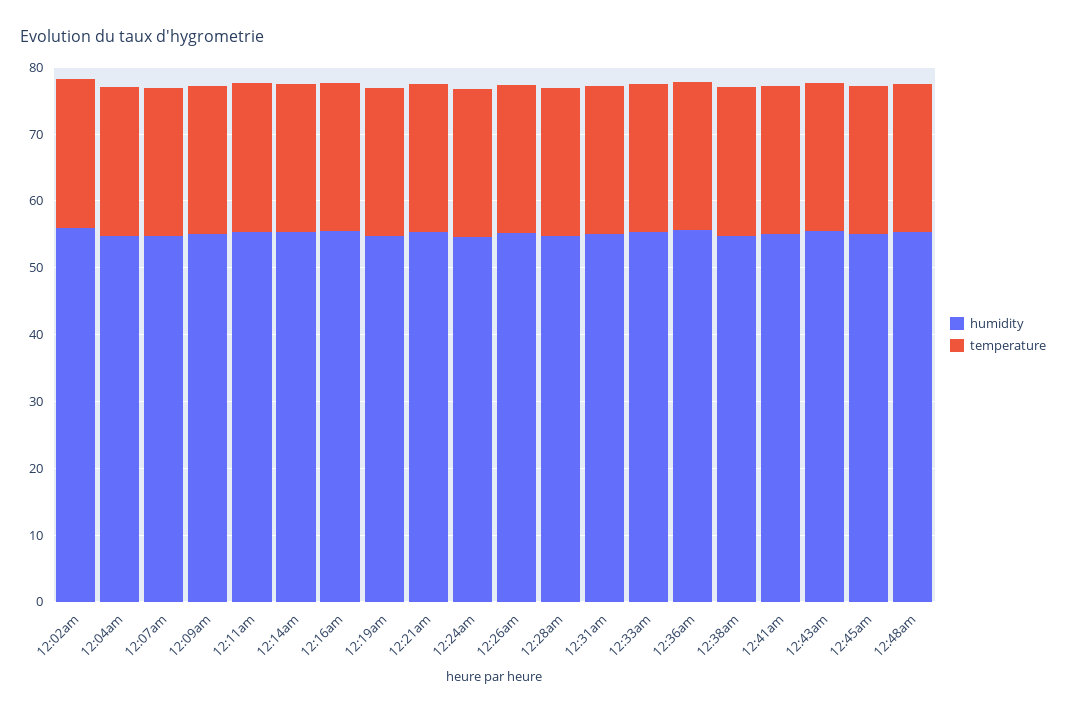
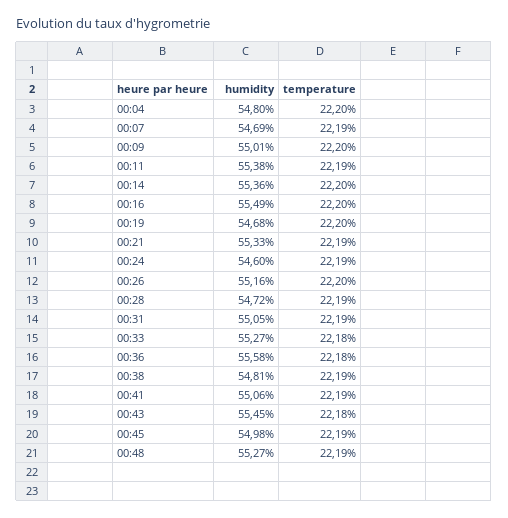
  {
    "humidity": {
-     "12:02am": 56,
      "12:04am": 54.8,
      "12:07am": 54.69,
      "12:09am": 55.01,
      "12:11am": 55.38,
      "12:14am": 55.36,
      "12:16am": 55.49,
      "12:19am": 54.68,
      "12:21am": 55.33,
      "12:24am": 54.6,
      "12:26am": 55.16,
      "12:28am": 54.72,
      "12:31am": 55.05,
      "12:33am": 55.27,
      "12:36am": 55.58,
      "12:38am": 54.81,
      "12:41am": 55.06,
      "12:43am": 55.45,
      "12:45am": 54.98,
      "12:48am": 55.27
    },
    "temperature": {
-     "12:02am": 22,
      "12:04am": 22.2,
      "12:07am": 22.19,
      "12:09am": 22.2,
      "12:11am": 22.19,
      "12:14am": 22.2,
      "12:16am": 22.2,
      "12:19am": 22.2,
      "12:21am": 22.19,
      "12:24am": 22.19,
      "12:26am": 22.2,
      "12:28am": 22.19,
      "12:31am": 22.19,
      "12:33am": 22.18,
      "12:36am": 22.18,
      "12:38am": 22.19,
      "12:41am": 22.19,
      "12:43am": 22.18,
      "12:45am": 22.19,
      "12:48am": 22.19
    }
  }

